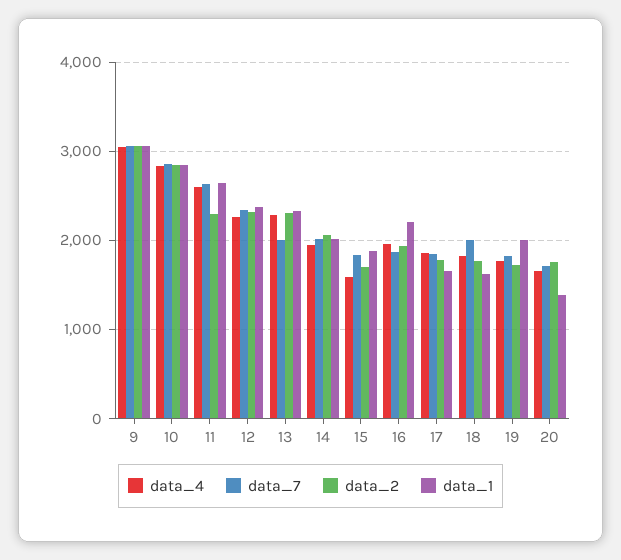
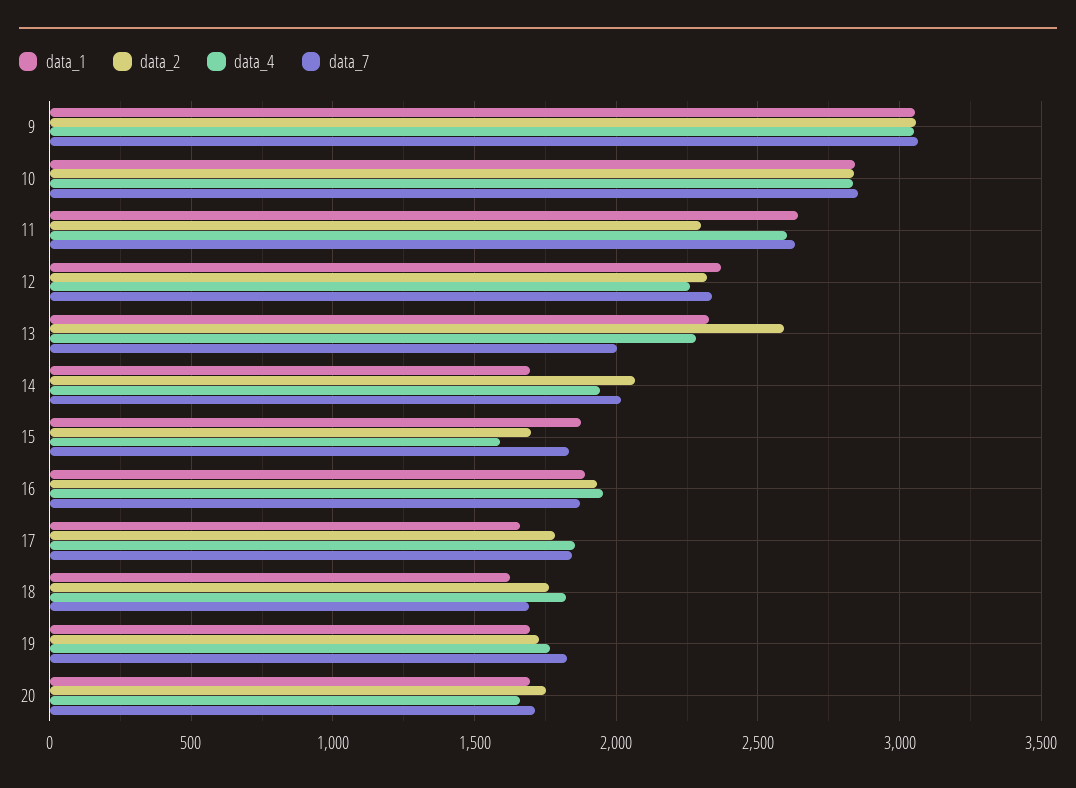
  {
    "data_4": {
      "9": 3050,
      "10": 2850,
      "11": 2600,
      "12": 2250,
      "13": 2300,
      "14": 1950,
      "15": 1600,
      "16": 1950,
      "17": 1850,
      "18": 1800,
      "19": 1750,
      "20": 1650
    },
    "data_7": {
      "9": 3050,
      "10": 2850,
      "11": 2650,
      "12": 2350,
      "13": 2000,
      "14": 2000,
      "15": 1850,
      "16": 1850,
      "17": 1850,
-     "18": 2000,
+     "18": 1700,
      "19": 1850,
      "20": 1700
    },
    "data_2": {
      "9": 3050,
      "10": 2850,
      "11": 2300,
      "12": 2300,
-     "13": 2300,
+     "13": 2600,
      "14": 2050,
      "15": 1700,
      "16": 1950,
      "17": 1800,
      "18": 1750,
      "19": 1750,
      "20": 1750
    },
    "data_1": {
      "9": 3050,
      "10": 2850,
      "11": 2650,
      "12": 2350,
      "13": 2350,
-     "14": 2000,
+     "14": 1700,
      "15": 1900,
-     "16": 2200,
+     "16": 1900,
      "17": 1650,
      "18": 1600,
-     "19": 2000,
+     "19": 1700,
-     "20": 1400
+     "20": 1700
    }
  }

